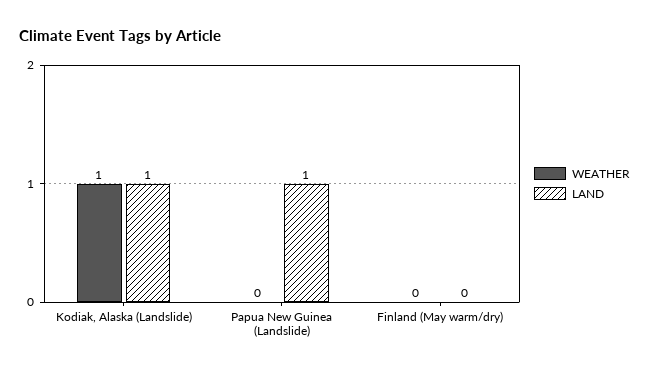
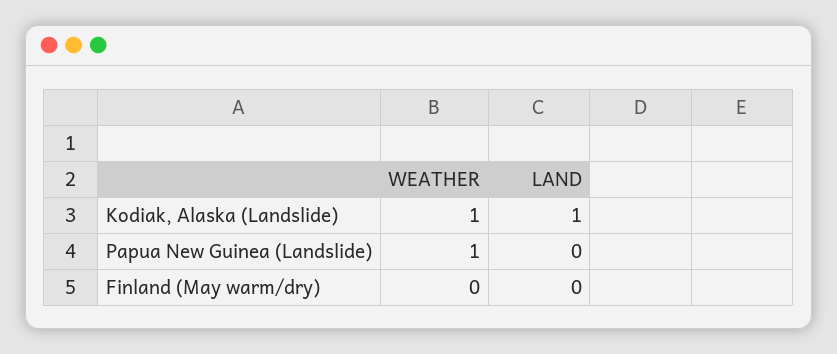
  {
    "WEATHER": {
      "Kodiak, Alaska (Landslide)": 1,
-     "Papua New Guinea (Landslide)": 0,
+     "Papua New Guinea (Landslide)": 1,
      "Finland (May warm/dry)": 0
    },
    "LAND": {
      "Kodiak, Alaska (Landslide)": 1,
-     "Papua New Guinea (Landslide)": 1,
+     "Papua New Guinea (Landslide)": 0,
      "Finland (May warm/dry)": 0
    }
  }

